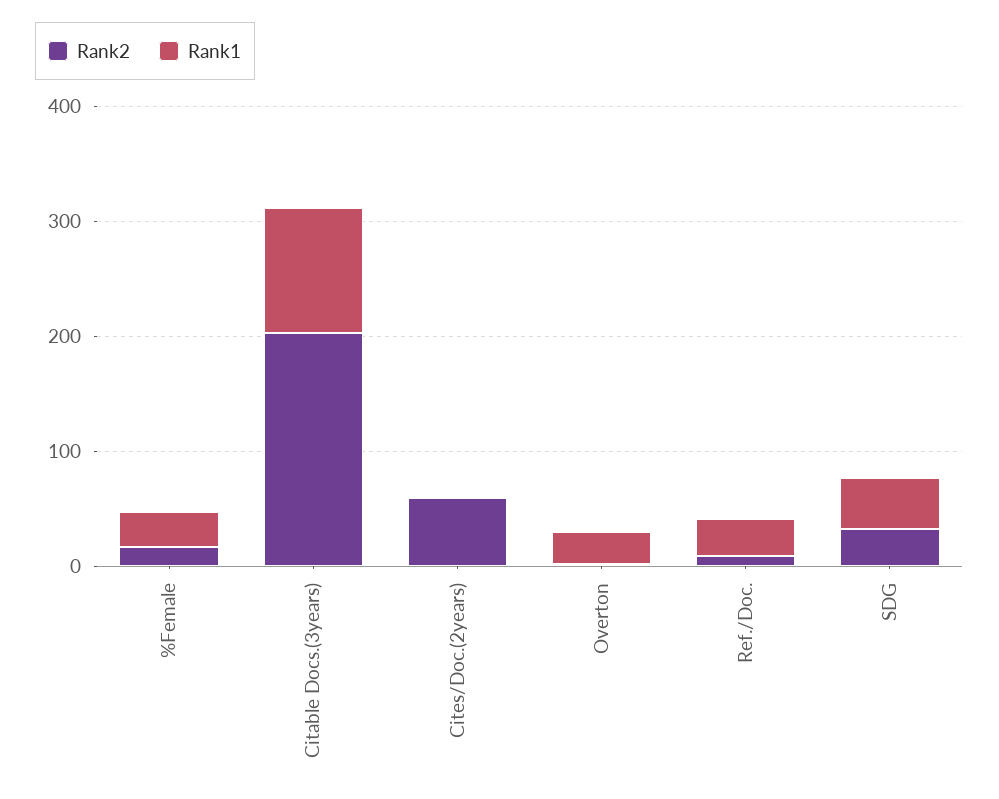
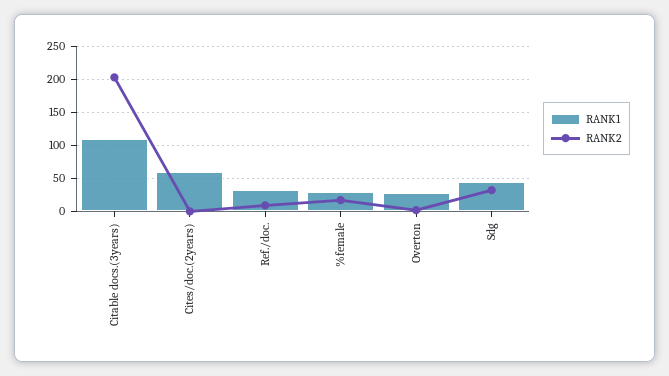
  {
    "Rank2": {
      "%Female": 20,
      "Citable Docs.(3years)": 200,
-     "Cites/Doc.(2years)": 60,
+     "Cites/Doc.(2years)": 0,
      "Overton": 0,
      "Ref./Doc.": 10,
      "SDG": 30
    },
    "Rank1": {
      "%Female": 30,
      "Citable Docs.(3years)": 110,
-     "Cites/Doc.(2years)": 0,
+     "Cites/Doc.(2years)": 60,
      "Overton": 30,
      "Ref./Doc.": 30,
      "SDG": 50
    }
  }

